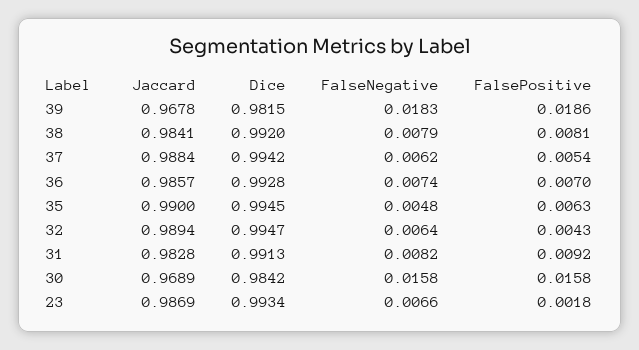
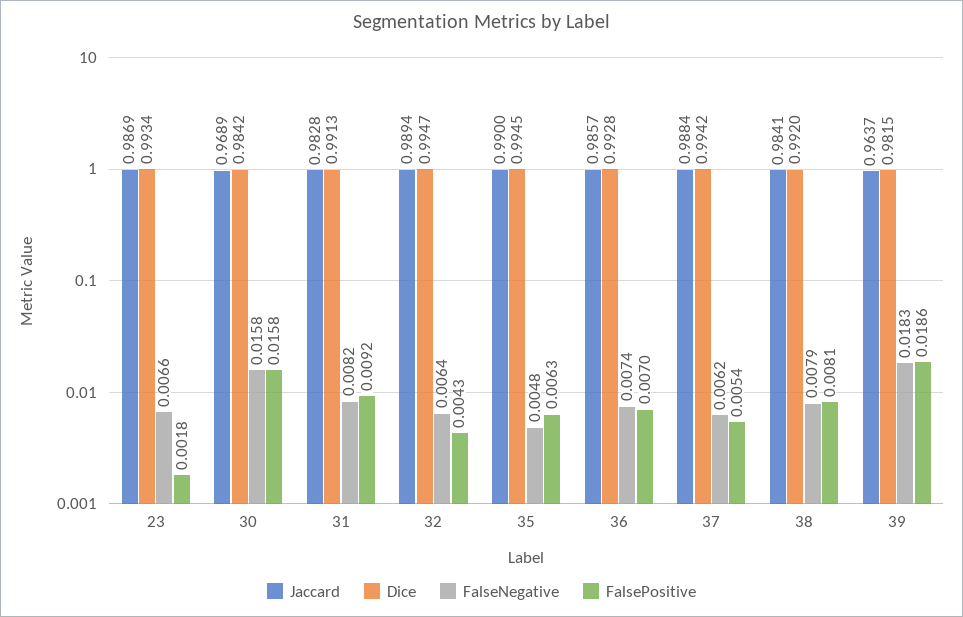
  {
    "Jaccard": {
-     "39": 0.9678,
+     "39": 0.9637,
      "38": 0.9841,
      "37": 0.9884,
      "36": 0.9857,
      "35": 0.99,
      "32": 0.9894,
      "31": 0.9828,
      "30": 0.9689,
      "23": 0.9869
    },
    "Dice": {
      "39": 0.9815,
      "38": 0.992,
      "37": 0.9942,
      "36": 0.9928,
      "35": 0.9945,
      "32": 0.9947,
      "31": 0.9913,
      "30": 0.9842,
      "23": 0.9934
    },
    "FalseNegative": {
      "39": 0.0183,
      "38": 0.0079,
      "37": 0.0062,
      "36": 0.0074,
      "35": 0.0048,
      "32": 0.0064,
      "31": 0.0082,
      "30": 0.0158,
      "23": 0.0066
    },
    "FalsePositive": {
      "39": 0.0186,
      "38": 0.0081,
      "37": 0.0054,
      "36": 0.007,
      "35": 0.0063,
      "32": 0.0043,
      "31": 0.0092,
      "30": 0.0158,
      "23": 0.0018
    }
  }

